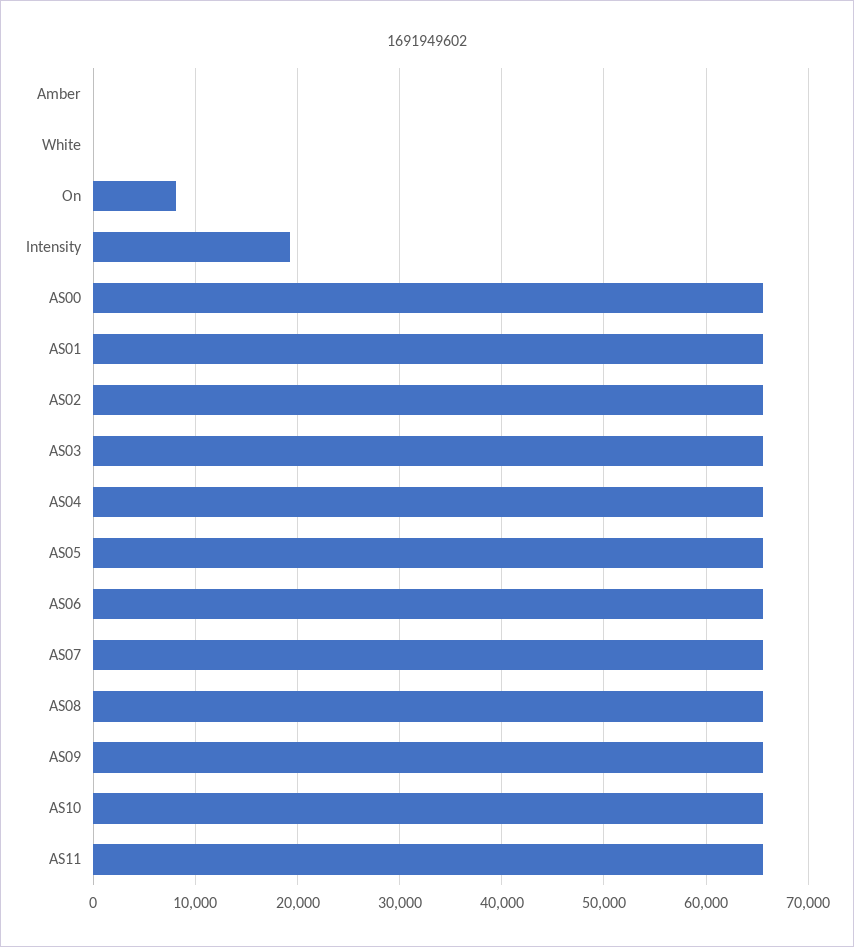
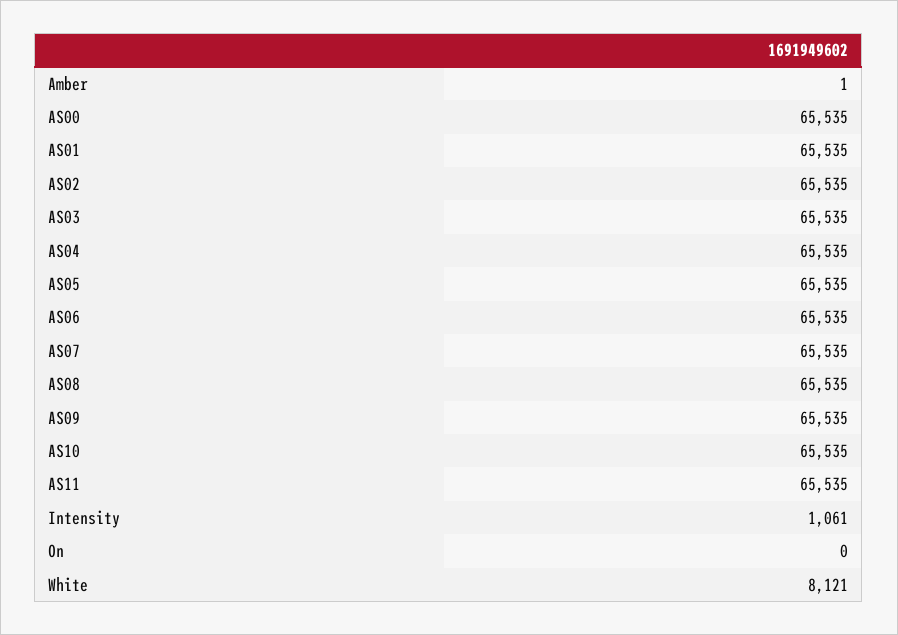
  {
    "Amber": 1,
-   "White": 0,
+   "White": 8121,
-   "On": 8000,
+   "On": 0,
-   "Intensity": 19000,
+   "Intensity": 1061,
    "AS00": 65535,
    "AS01": 65535,
    "AS02": 65535,
    "AS03": 65535,
    "AS04": 65535,
    "AS05": 65535,
    "AS06": 65535,
    "AS07": 65535,
    "AS08": 65535,
    "AS09": 65535,
    "AS10": 65535,
    "AS11": 65535
  }

